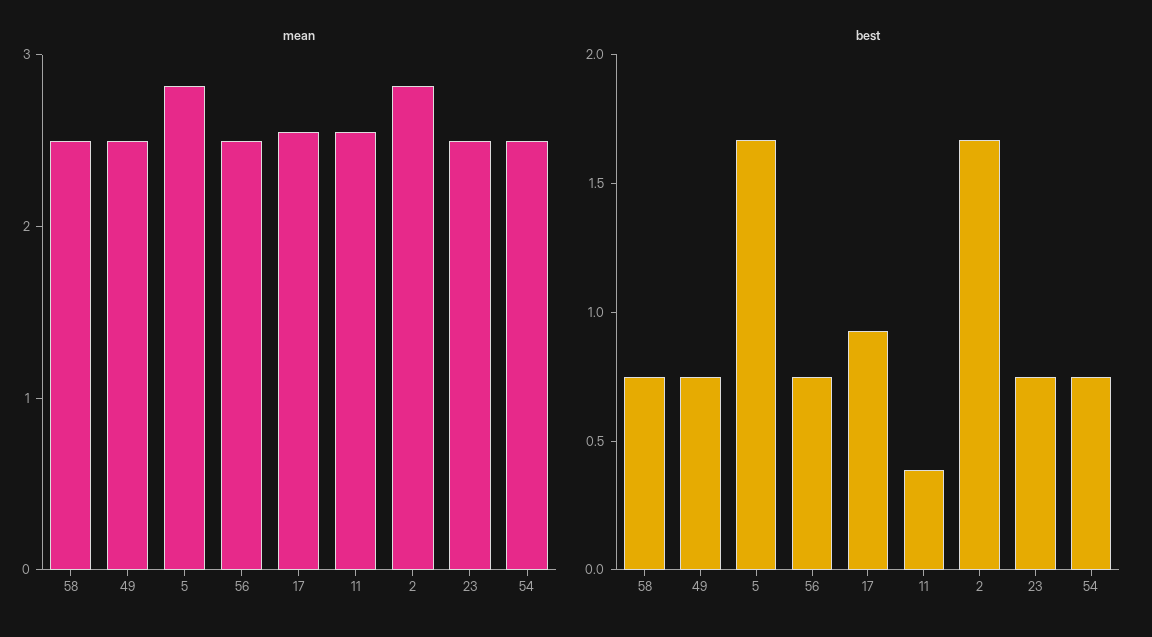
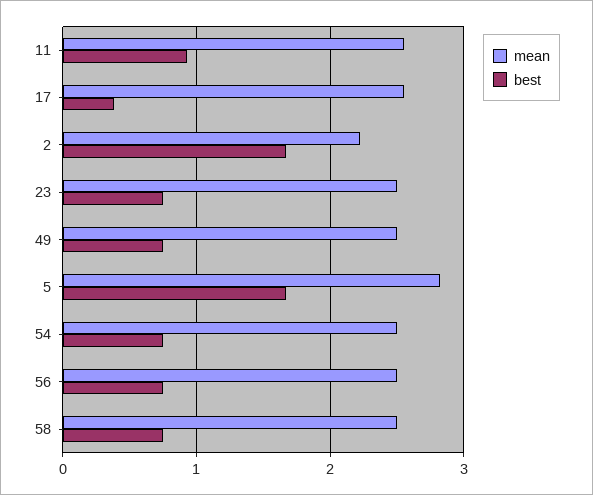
  {
    "mean": {
      "58": 2.5,
      "49": 2.5,
      "5": 2.8,
      "56": 2.5,
      "17": 2.6,
      "11": 2.6,
-     "2": 2.8,
+     "2": 2.2,
      "23": 2.5,
      "54": 2.5
    },
    "best": {
      "58": 0.8,
      "49": 0.8,
      "5": 1.7,
      "56": 0.8,
-     "17": 0.9,
+     "17": 0.4,
-     "11": 0.4,
+     "11": 0.9,
      "2": 1.7,
      "23": 0.8,
      "54": 0.8
    }
  }

